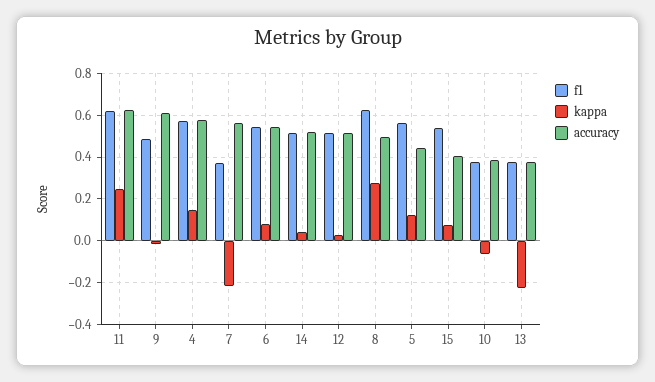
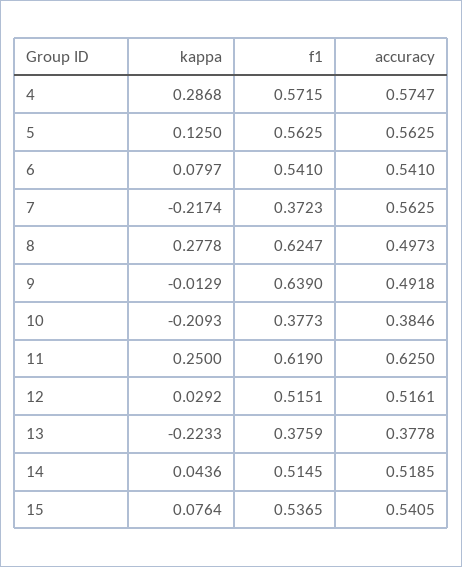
  {
    "f1": {
      "11": 0.619,
-     "9": 0.5,
+     "9": 0.639,
      "4": 0.5715,
      "7": 0.3723,
      "6": 0.541,
      "14": 0.5145,
      "12": 0.5151,
      "8": 0.6247,
      "5": 0.5625,
      "15": 0.5365,
      "10": 0.3773,
      "13": 0.3759
    },
    "kappa": {
      "11": 0.25,
      "9": -0.0129,
-     "4": 0.15,
+     "4": 0.2868,
      "7": -0.2174,
      "6": 0.0797,
      "14": 0.0436,
      "12": 0.0292,
      "8": 0.2778,
      "5": 0.125,
      "15": 0.0764,
-     "10": -0.05,
+     "10": -0.2093,
      "13": -0.2233
    },
    "accuracy": {
      "11": 0.625,
-     "9": 0.6,
+     "9": 0.4918,
      "4": 0.5747,
      "7": 0.5625,
      "6": 0.541,
      "14": 0.5185,
      "12": 0.5161,
      "8": 0.4973,
-     "5": 0.45,
+     "5": 0.5625,
-     "15": 0.4,
+     "15": 0.5405,
      "10": 0.3846,
      "13": 0.3778
    }
  }

